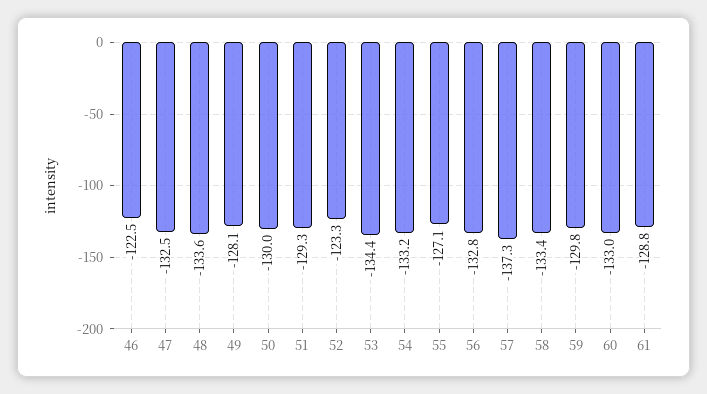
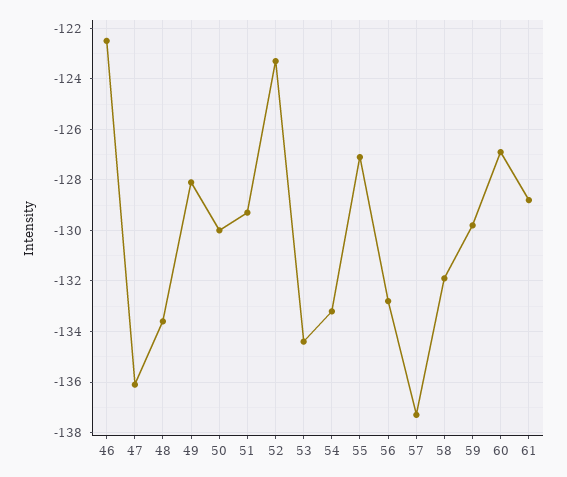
  {
    "46": -122.5,
-   "47": -132.5,
+   "47": -136,
    "48": -133.6,
    "49": -128.1,
    "50": -130,
    "51": -129.3,
    "52": -123.3,
    "53": -134.4,
    "54": -133.2,
    "55": -127.1,
    "56": -132.8,
    "57": -137.3,
-   "58": -133.4,
+   "58": -132,
    "59": -129.8,
-   "60": -133,
+   "60": -127,
    "61": -128.8
  }

